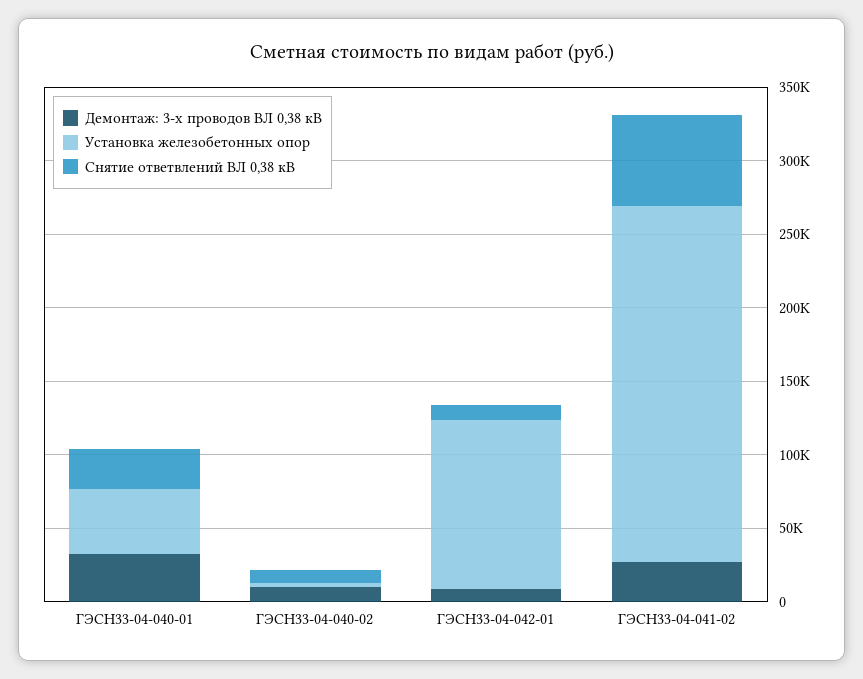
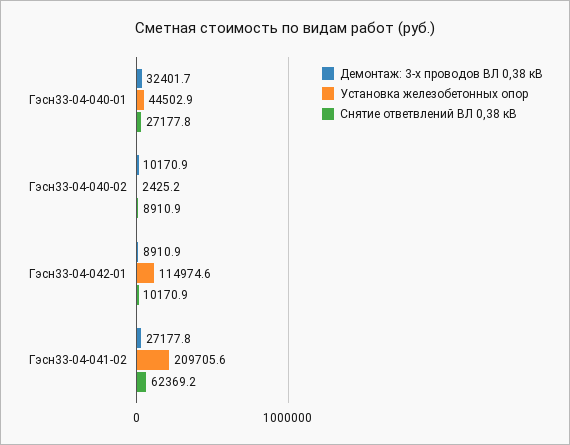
  {
    "Демонтаж: 3-х проводов ВЛ 0,38 кВ": {
      "ГЭСН33-04-040-01": 32401.7,
      "ГЭСН33-04-040-02": 10170.9,
      "ГЭСН33-04-042-01": 8910.9,
      "ГЭСН33-04-041-02": 27177.8
    },
    "Установка железобетонных опор": {
      "ГЭСН33-04-040-01": 44502.9,
      "ГЭСН33-04-040-02": 2425.2,
      "ГЭСН33-04-042-01": 114974.6,
-     "ГЭСН33-04-041-02": 240000
+     "ГЭСН33-04-041-02": 209705.6
    },
    "Снятие ответвлений ВЛ 0,38 кВ": {
      "ГЭСН33-04-040-01": 27177.8,
      "ГЭСН33-04-040-02": 8910.9,
      "ГЭСН33-04-042-01": 10170.9,
      "ГЭСН33-04-041-02": 62369.2
    }
  }

